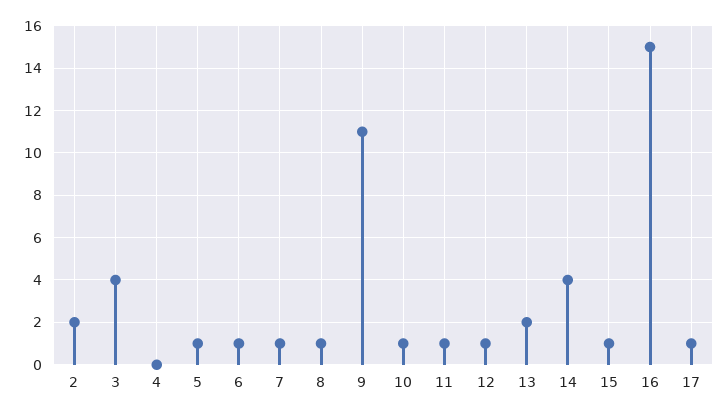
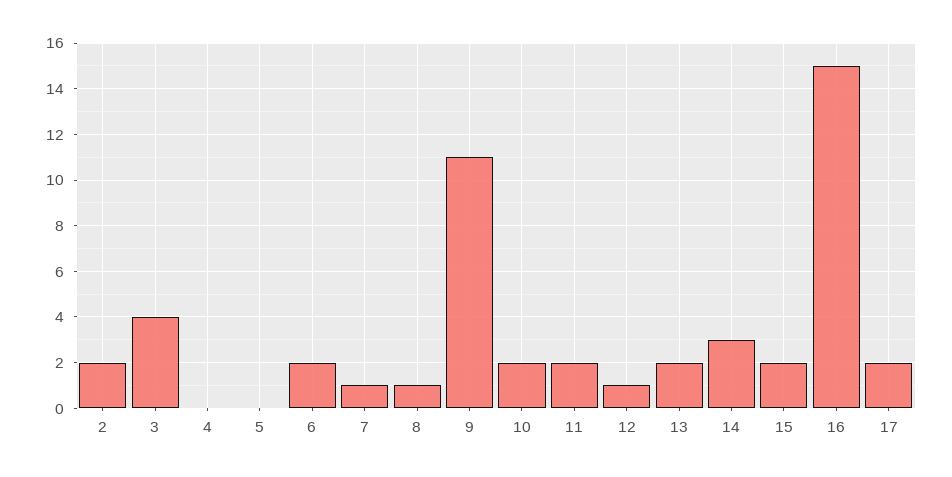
  {
    "2": 2,
    "3": 4,
    "4": 0,
-   "5": 1,
+   "5": 0,
-   "6": 1,
+   "6": 2,
    "7": 1,
    "8": 1,
    "9": 11,
-   "10": 1,
+   "10": 2,
-   "11": 1,
+   "11": 2,
    "12": 1,
    "13": 2,
-   "14": 4,
+   "14": 3,
-   "15": 1,
+   "15": 2,
    "16": 15,
-   "17": 1
+   "17": 2
  }

